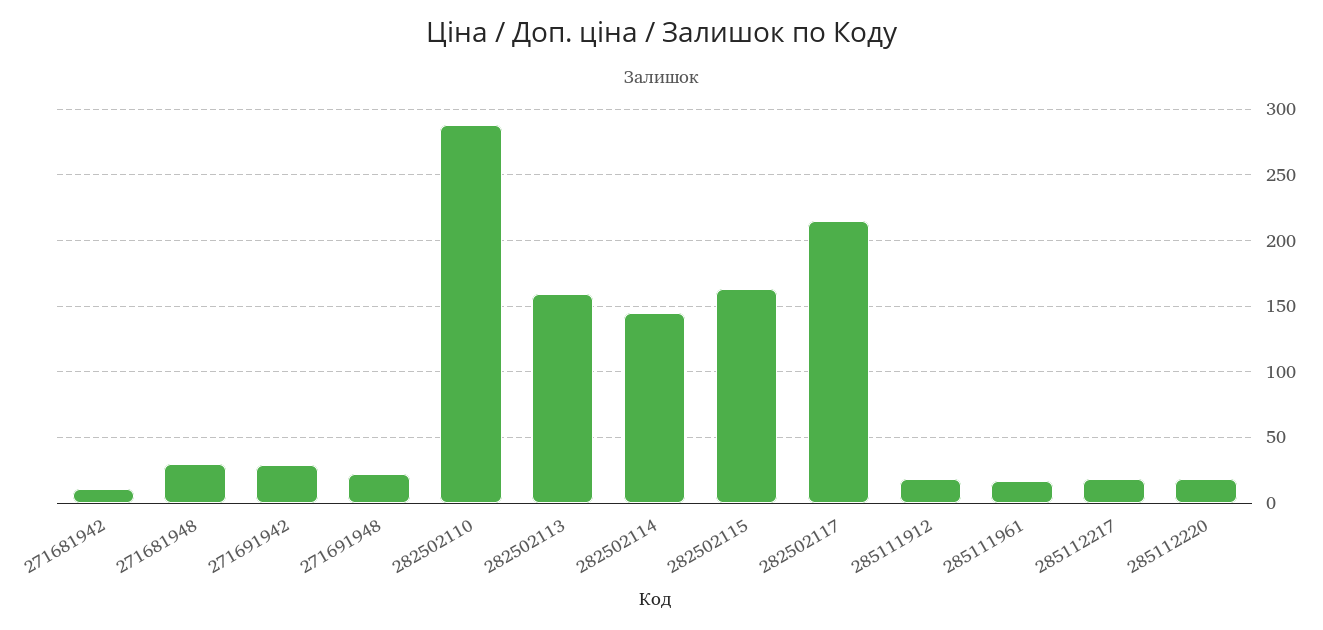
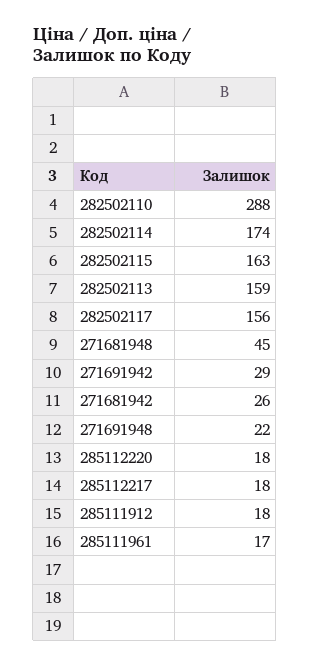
  {
-   "271681942": 10,
+   "271681942": 26,
-   "271681948": 30,
+   "271681948": 45,
    "271691942": 29,
    "271691948": 22,
    "282502110": 288,
    "282502113": 159,
-   "282502114": 145,
+   "282502114": 174,
    "282502115": 163,
-   "282502117": 215,
+   "282502117": 156,
    "285111912": 18,
    "285111961": 17,
    "285112217": 18,
    "285112220": 18
  }

